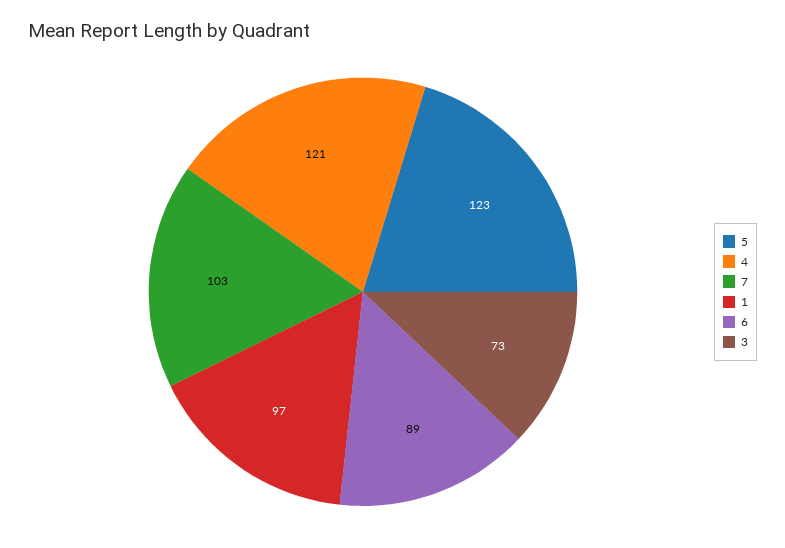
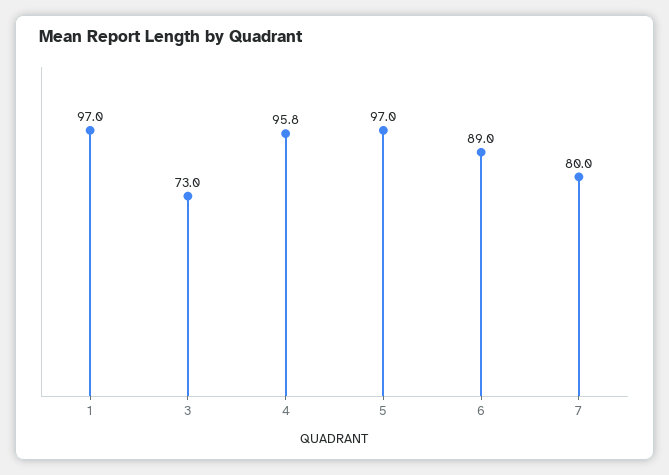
  {
-   "5": 123,
+   "5": 97,
-   "4": 121,
+   "4": 95.8,
-   "7": 103,
+   "7": 80,
    "1": 97,
    "6": 89,
    "3": 73
  }

